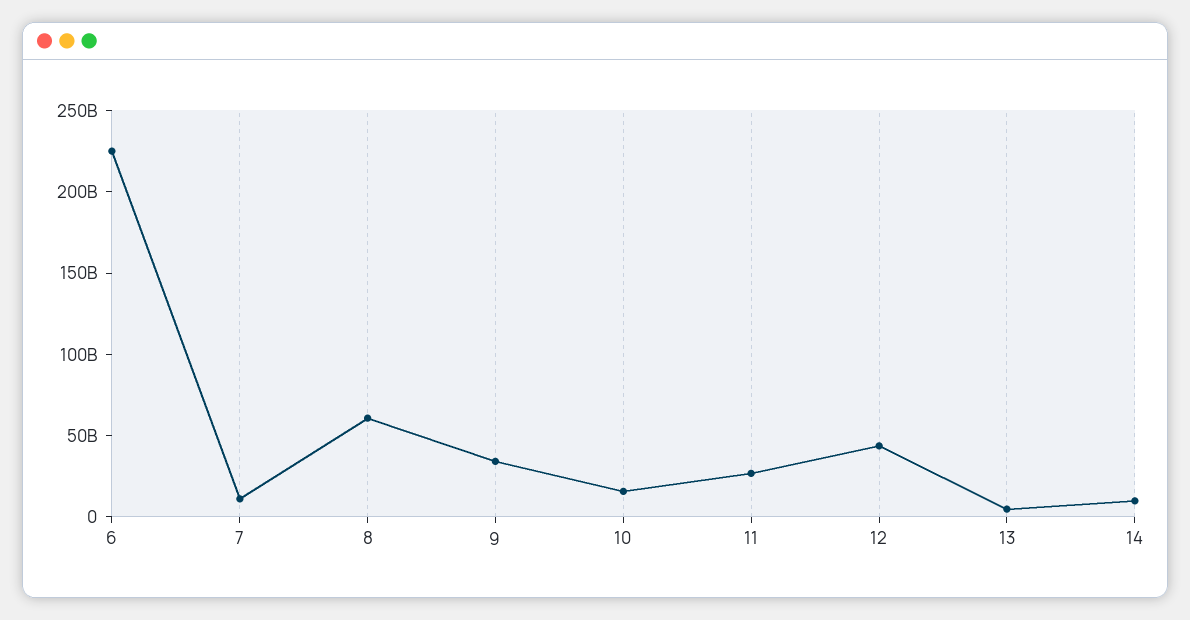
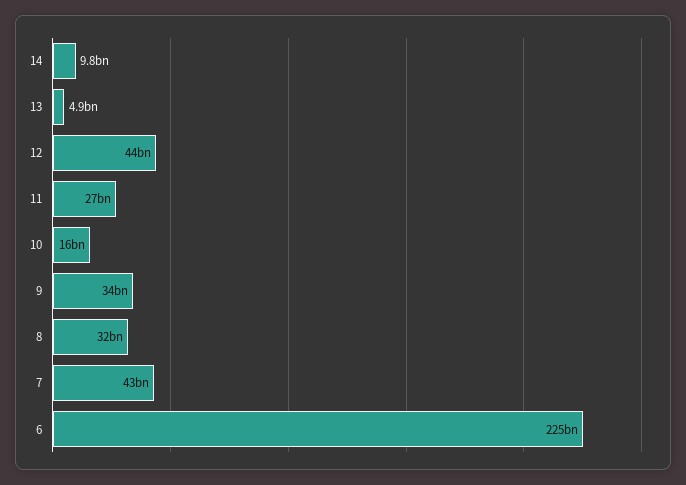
  {
    "6": 225000000000,
-   "7": 10000000000,
+   "7": 43000000000,
-   "8": 60000000000,
+   "8": 32000000000,
    "9": 34000000000,
    "10": 16000000000,
    "11": 27000000000,
    "12": 44000000000,
    "13": 4900000000,
    "14": 9800000000
  }

